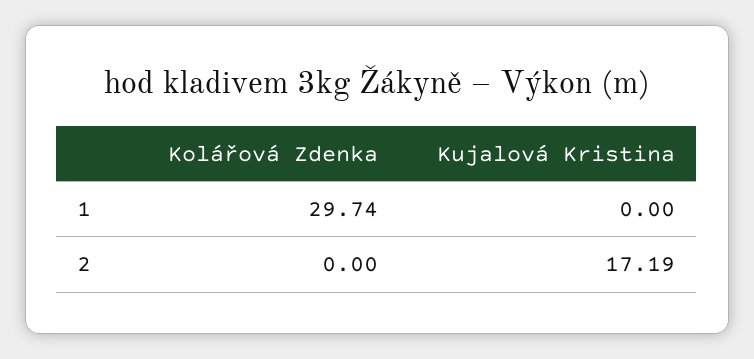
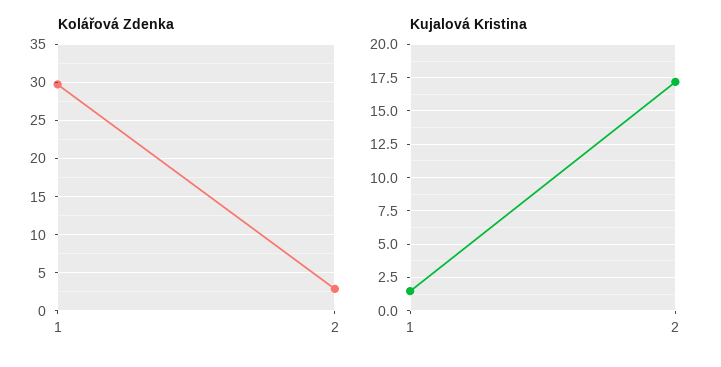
  {
    "Kolářová Zdenka": {
      "1": 29.74,
-     "2": 0
+     "2": 3
    },
    "Kujalová Kristina": {
-     "1": 0,
+     "1": 1.5,
      "2": 17.19
    }
  }

